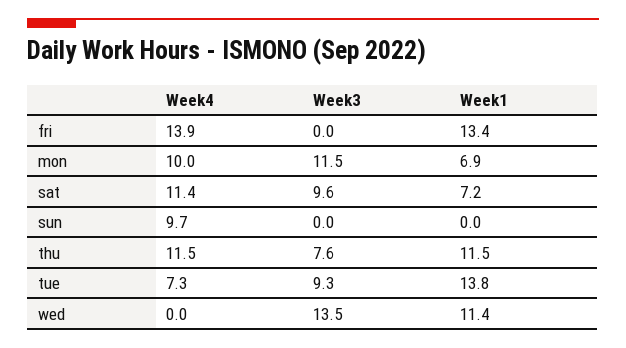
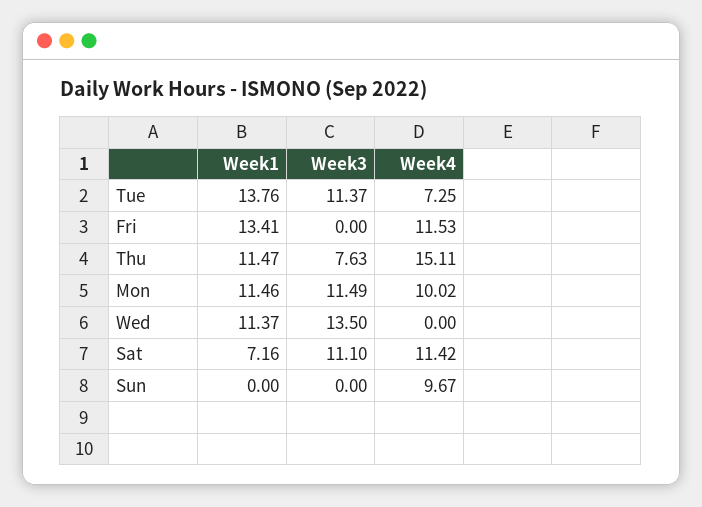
  {
    "Week4": {
-     "fri": 13.9,
+     "fri": 11.53,
      "mon": 10.02,
      "sat": 11.42,
      "sun": 9.67,
-     "thu": 11.5,
+     "thu": 15.11,
      "tue": 7.25,
      "wed": 0
    },
    "Week3": {
      "fri": 0,
      "mon": 11.49,
-     "sat": 9.6,
+     "sat": 11.1,
      "sun": 0,
      "thu": 7.63,
-     "tue": 9.3,
+     "tue": 11.37,
      "wed": 13.5
    },
    "Week1": {
      "fri": 13.41,
-     "mon": 6.9,
+     "mon": 11.46,
      "sat": 7.16,
      "sun": 0,
      "thu": 11.47,
      "tue": 13.76,
      "wed": 11.37
    }
  }

